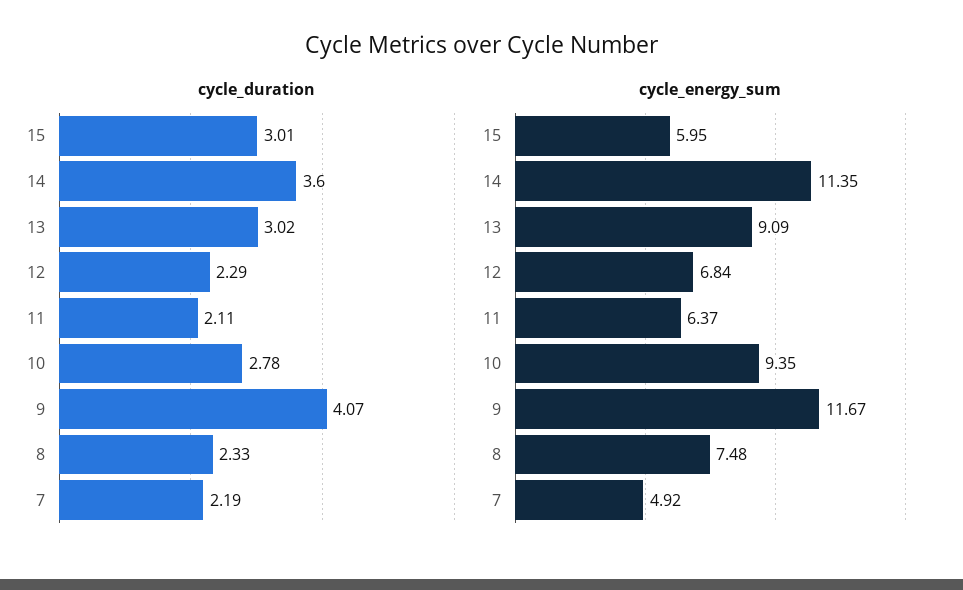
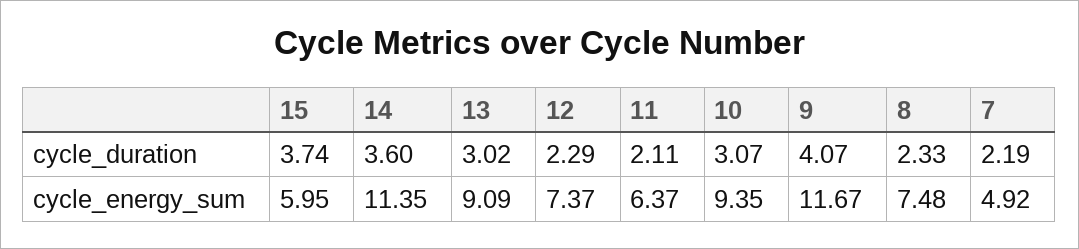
  {
    "cycle_duration": {
-     "15": 3.01,
+     "15": 3.74,
      "14": 3.6,
      "13": 3.02,
      "12": 2.29,
      "11": 2.11,
-     "10": 2.78,
+     "10": 3.07,
      "9": 4.07,
      "8": 2.33,
      "7": 2.19
    },
    "cycle_energy_sum": {
      "15": 5.95,
      "14": 11.35,
      "13": 9.09,
-     "12": 6.84,
+     "12": 7.37,
      "11": 6.37,
      "10": 9.35,
      "9": 11.67,
      "8": 7.48,
      "7": 4.92
    }
  }

